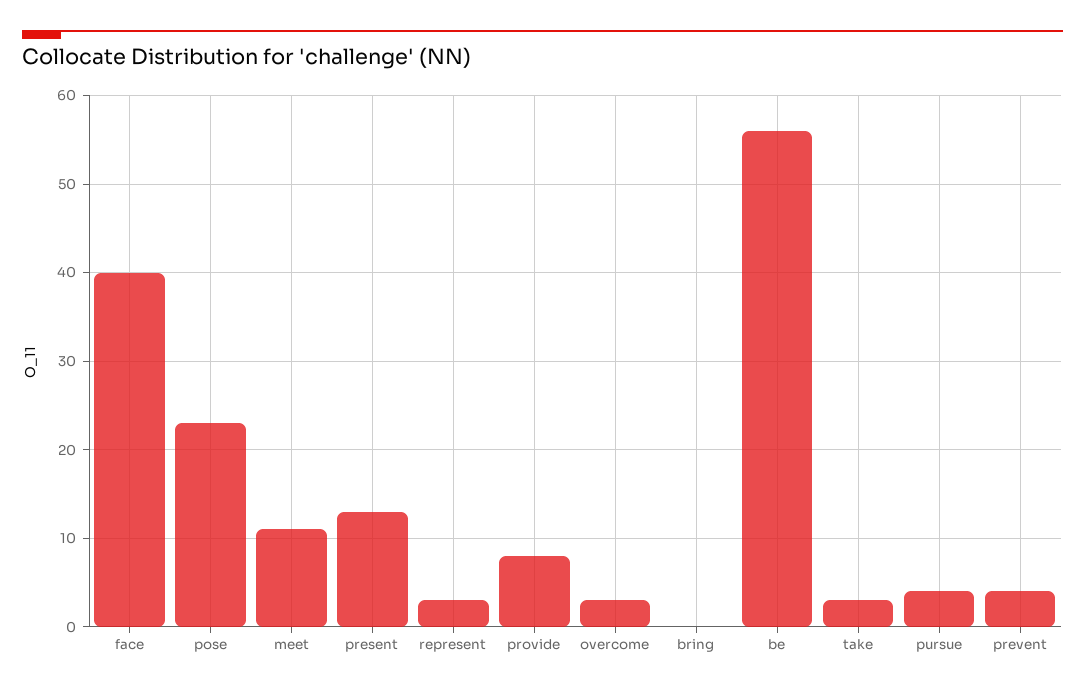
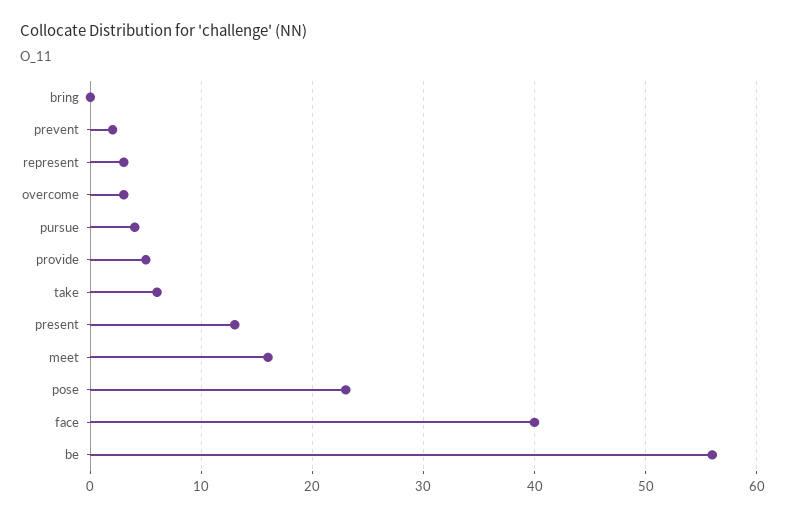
  {
    "face": 40,
    "pose": 23,
-   "meet": 11,
+   "meet": 16,
    "present": 13,
    "represent": 3,
-   "provide": 8,
+   "provide": 5,
    "overcome": 3,
    "bring": 0,
    "be": 56,
-   "take": 3,
+   "take": 6,
    "pursue": 4,
-   "prevent": 4
+   "prevent": 2
  }

